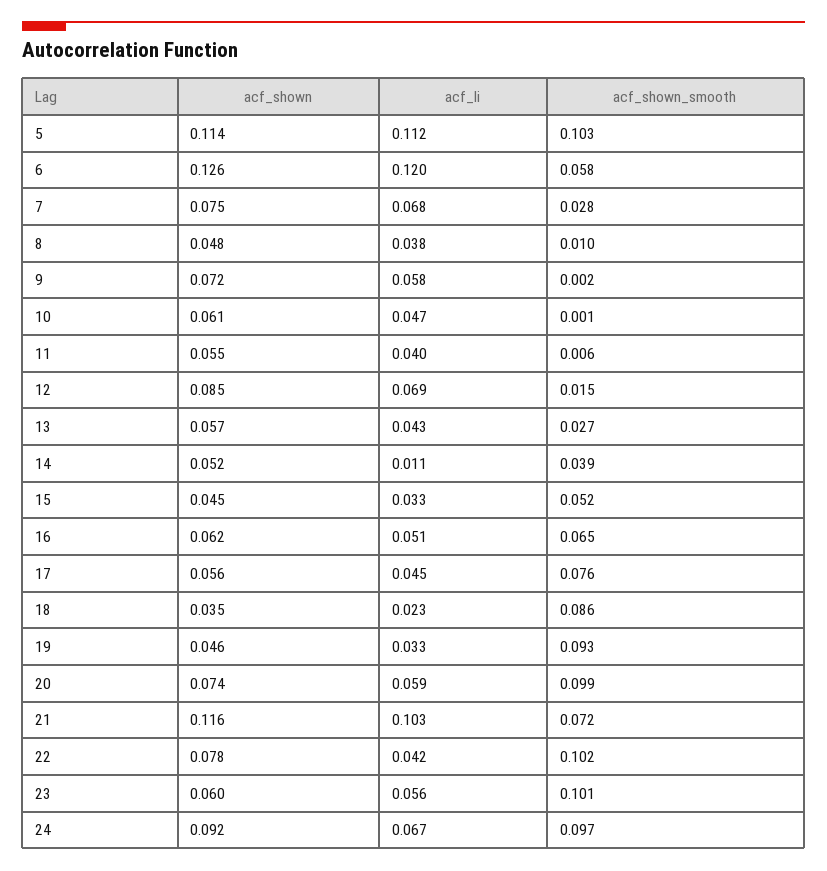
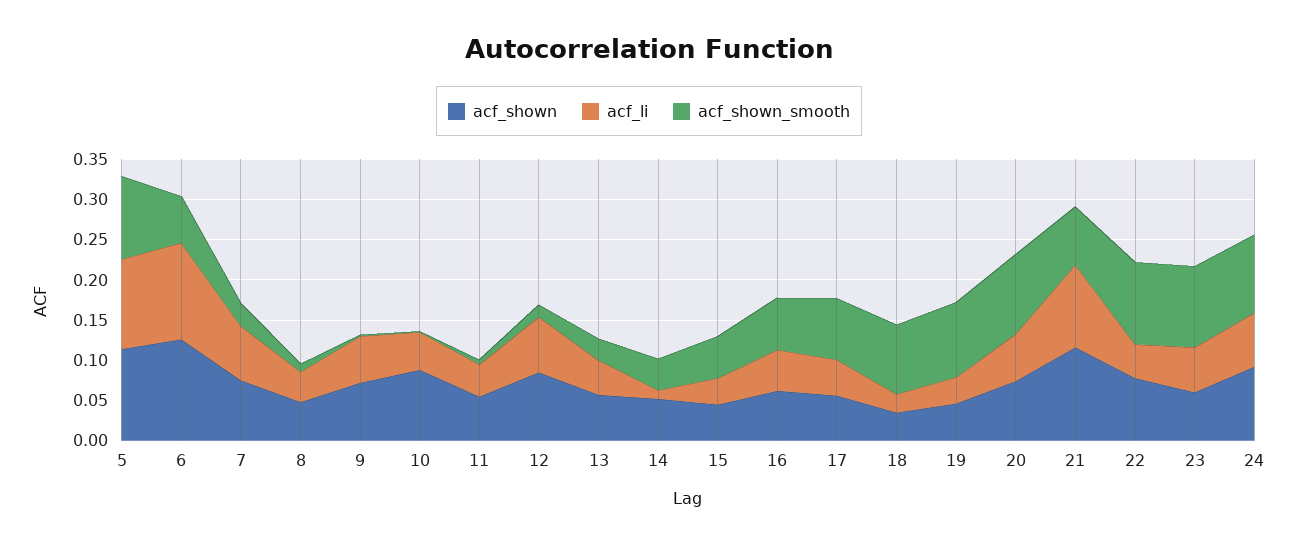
  {
    "acf_shown": {
      "5": 0.114,
      "6": 0.126,
      "7": 0.075,
      "8": 0.048,
      "9": 0.072,
-     "10": 0.061,
+     "10": 0.09,
      "11": 0.055,
      "12": 0.085,
      "13": 0.057,
      "14": 0.052,
      "15": 0.045,
      "16": 0.062,
      "17": 0.056,
      "18": 0.035,
      "19": 0.046,
      "20": 0.074,
      "21": 0.116,
      "22": 0.078,
      "23": 0.06,
      "24": 0.092
    },
    "acf_li": {
      "5": 0.112,
      "6": 0.12,
      "7": 0.068,
      "8": 0.038,
      "9": 0.058,
      "10": 0.047,
      "11": 0.04,
      "12": 0.069,
      "13": 0.043,
      "14": 0.011,
      "15": 0.033,
      "16": 0.051,
      "17": 0.045,
      "18": 0.023,
      "19": 0.033,
      "20": 0.059,
      "21": 0.103,
      "22": 0.042,
      "23": 0.056,
      "24": 0.067
    },
    "acf_shown_smooth": {
      "5": 0.103,
      "6": 0.058,
      "7": 0.028,
      "8": 0.01,
      "9": 0.002,
      "10": 0.001,
      "11": 0.006,
      "12": 0.015,
      "13": 0.027,
      "14": 0.039,
      "15": 0.052,
      "16": 0.065,
      "17": 0.076,
      "18": 0.086,
      "19": 0.093,
      "20": 0.099,
      "21": 0.072,
      "22": 0.102,
      "23": 0.101,
      "24": 0.097
    }
  }

